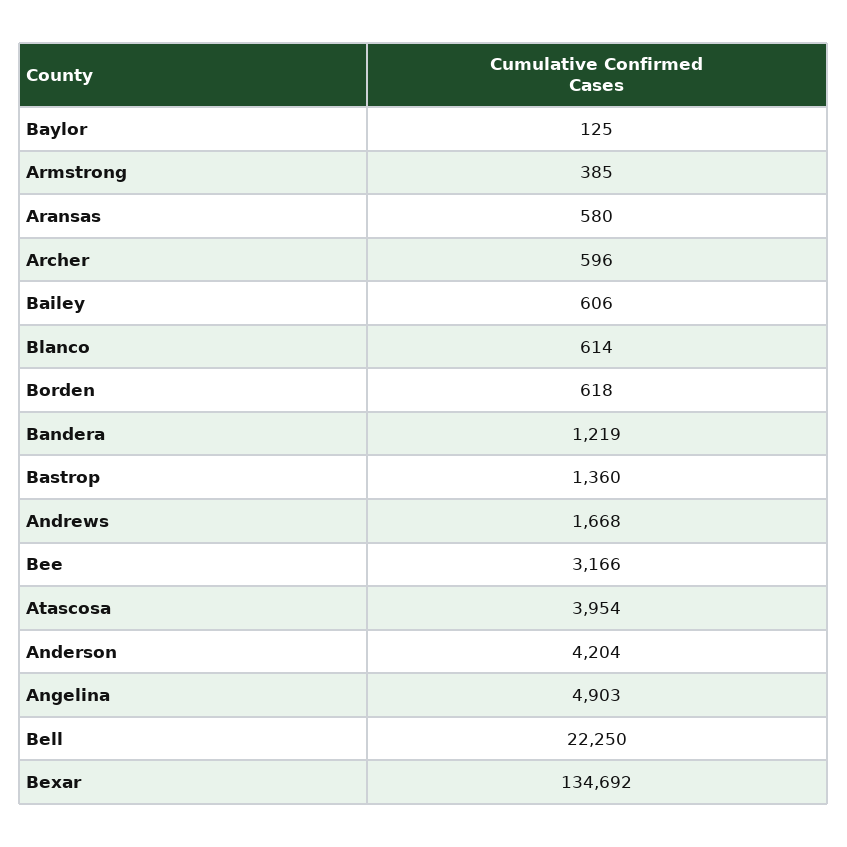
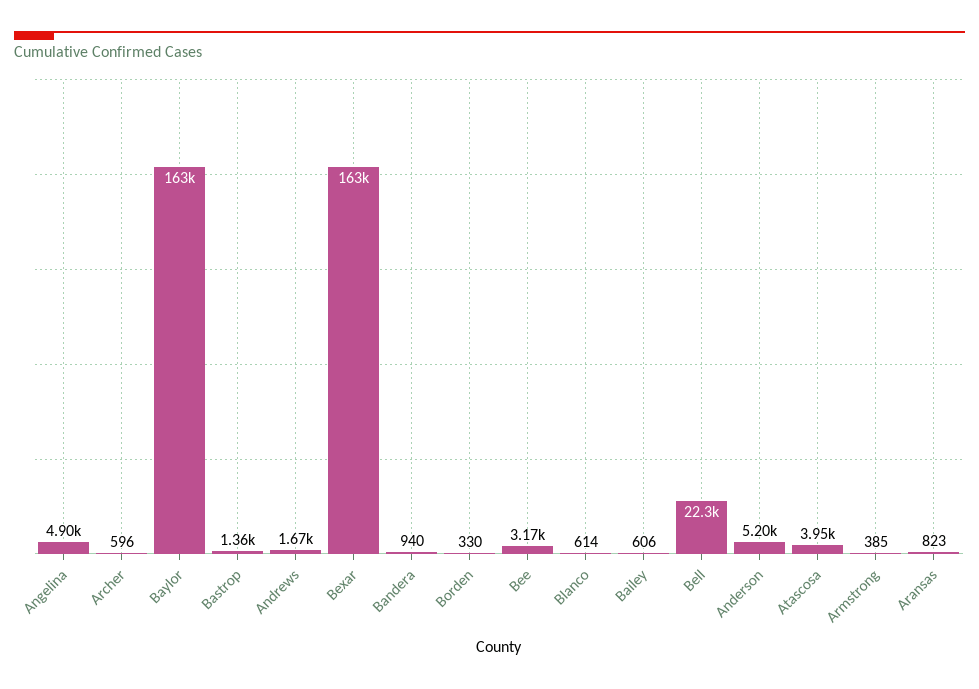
  {
-   "Baylor": 125,
+   "Baylor": 163000,
    "Armstrong": 385,
-   "Aransas": 580,
+   "Aransas": 823,
    "Archer": 596,
    "Bailey": 606,
    "Blanco": 614,
-   "Borden": 618,
+   "Borden": 330,
-   "Bandera": 1219,
+   "Bandera": 940,
    "Bastrop": 1360,
    "Andrews": 1668,
    "Bee": 3166,
    "Atascosa": 3954,
-   "Anderson": 4204,
+   "Anderson": 5200,
    "Angelina": 4903,
    "Bell": 22250,
-   "Bexar": 134692
+   "Bexar": 163000
  }

